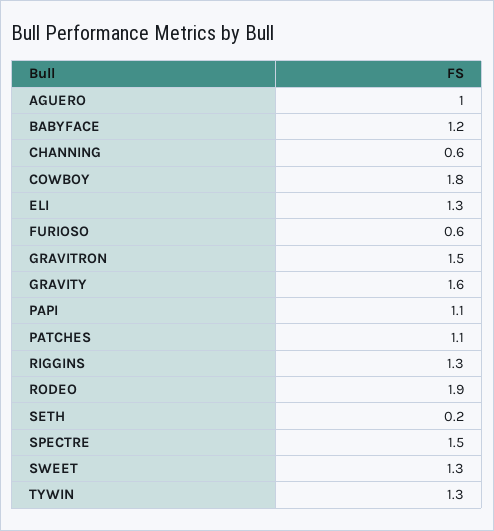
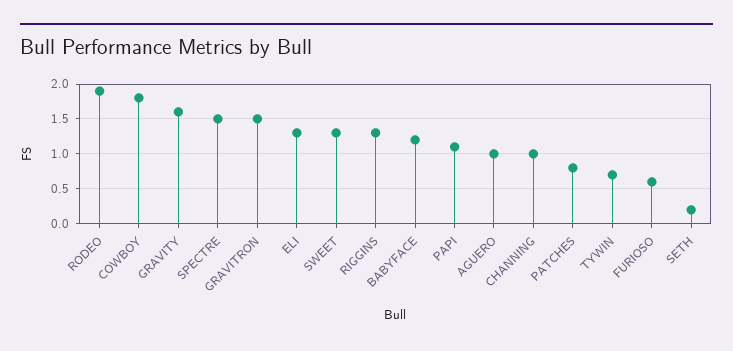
  {
    "AGUERO": 1,
    "BABYFACE": 1.2,
-   "CHANNING": 0.6,
+   "CHANNING": 1,
    "COWBOY": 1.8,
    "ELI": 1.3,
    "FURIOSO": 0.6,
    "GRAVITRON": 1.5,
    "GRAVITY": 1.6,
    "PAPI": 1.1,
-   "PATCHES": 1.1,
+   "PATCHES": 0.8,
    "RIGGINS": 1.3,
    "RODEO": 1.9,
    "SETH": 0.2,
    "SPECTRE": 1.5,
    "SWEET": 1.3,
-   "TYWIN": 1.3
+   "TYWIN": 0.7
  }

